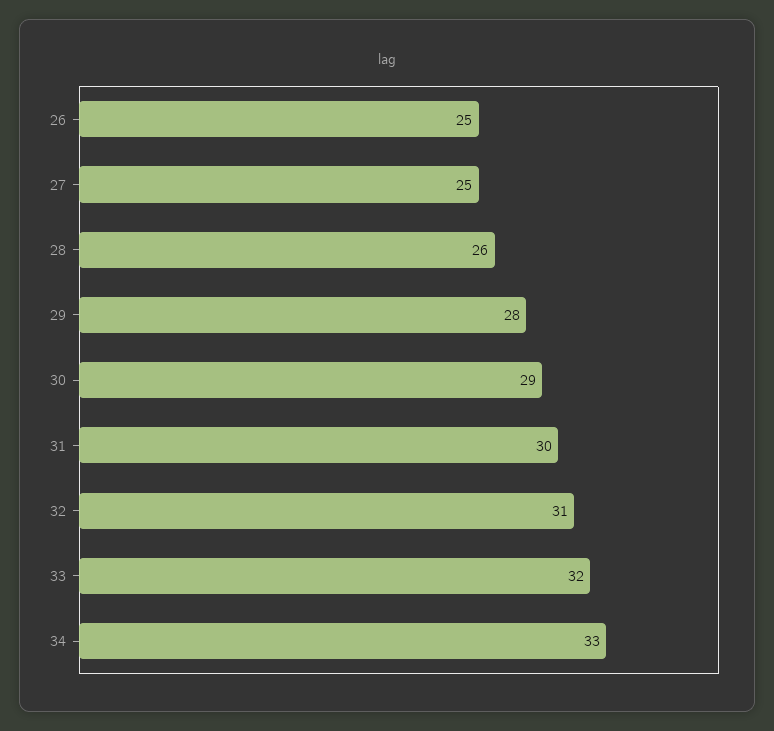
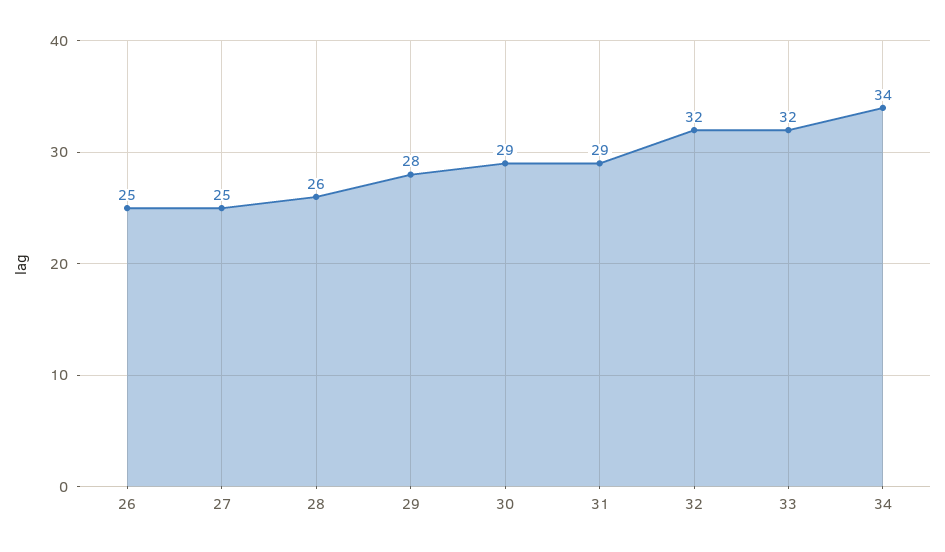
  {
    "26": 25,
    "27": 25,
    "28": 26,
    "29": 28,
    "30": 29,
-   "31": 30,
+   "31": 29,
-   "32": 31,
+   "32": 32,
    "33": 32,
-   "34": 33
+   "34": 34
  }

